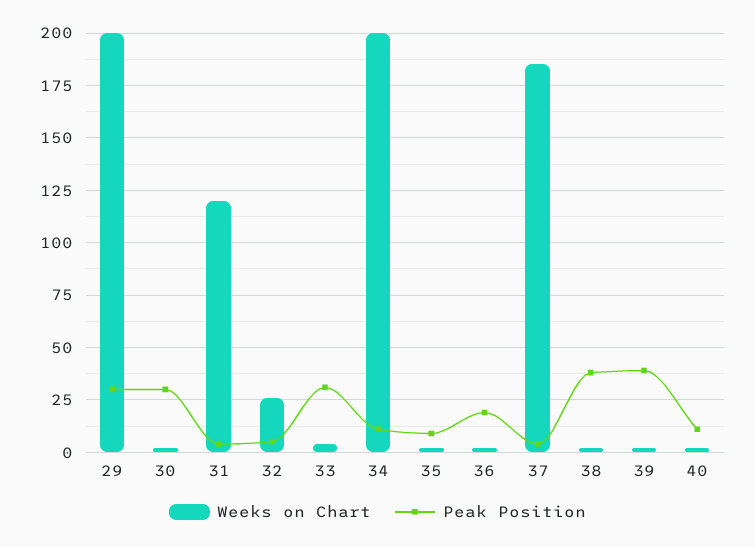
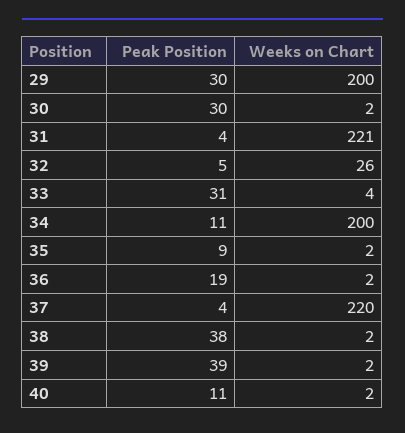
  {
    "Weeks on Chart": {
      "29": 200,
      "30": 2,
-     "31": 120,
+     "31": 221,
      "32": 26,
      "33": 4,
      "34": 200,
      "35": 2,
      "36": 2,
-     "37": 185,
+     "37": 220,
      "38": 2,
      "39": 2,
      "40": 2
    },
    "Peak Position": {
      "29": 30,
      "30": 30,
      "31": 4,
      "32": 5,
      "33": 31,
      "34": 11,
      "35": 9,
      "36": 19,
      "37": 4,
      "38": 38,
      "39": 39,
      "40": 11
    }
  }

